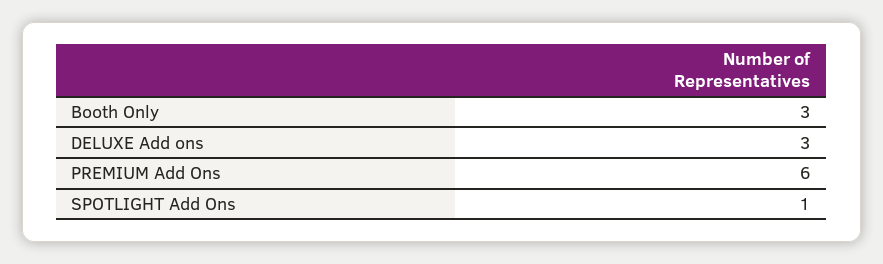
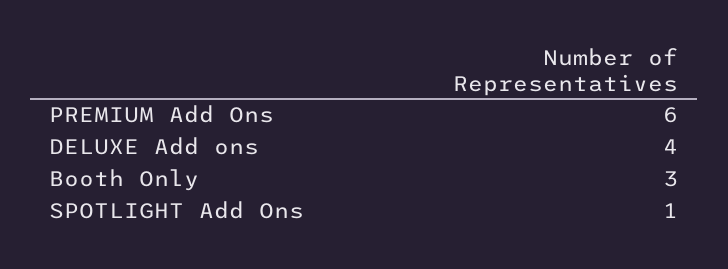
  {
    "Booth Only": 3,
-   "DELUXE Add ons": 3,
+   "DELUXE Add ons": 4,
    "PREMIUM Add Ons": 6,
    "SPOTLIGHT Add Ons": 1
  }

